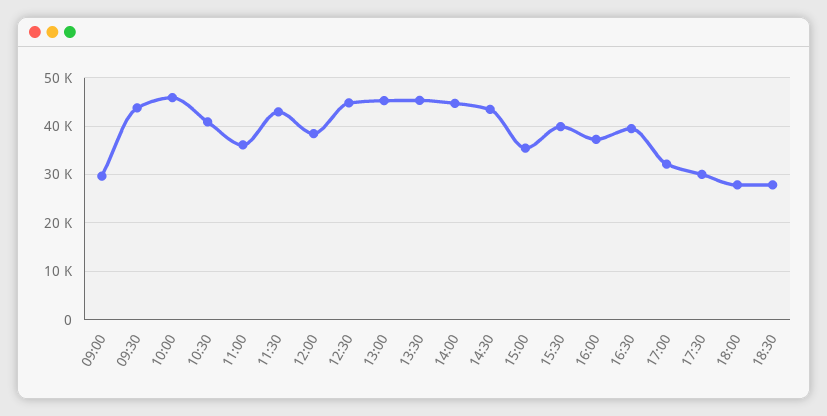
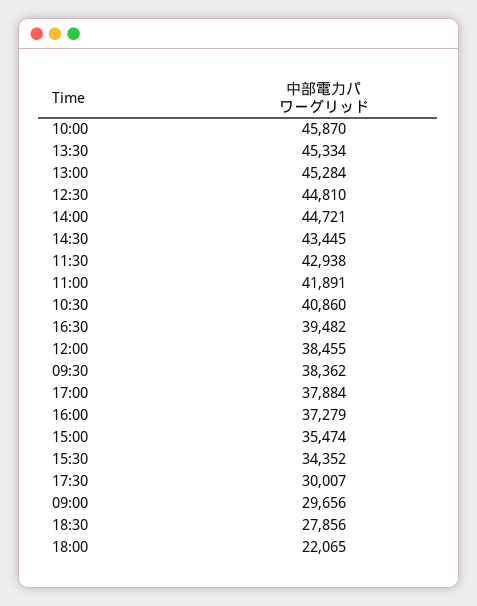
  {
    "09:00": 29656,
-   "09:30": 44000,
+   "09:30": 38362,
    "10:00": 45870,
    "10:30": 40860,
-   "11:00": 36000,
+   "11:00": 41891,
    "11:30": 42938,
    "12:00": 38455,
    "12:30": 44810,
    "13:00": 45284,
    "13:30": 45334,
    "14:00": 44721,
    "14:30": 43445,
    "15:00": 35474,
-   "15:30": 40000,
+   "15:30": 34352,
    "16:00": 37279,
    "16:30": 39482,
-   "17:00": 32000,
+   "17:00": 37884,
    "17:30": 30007,
-   "18:00": 28000,
+   "18:00": 22065,
    "18:30": 27856
  }

